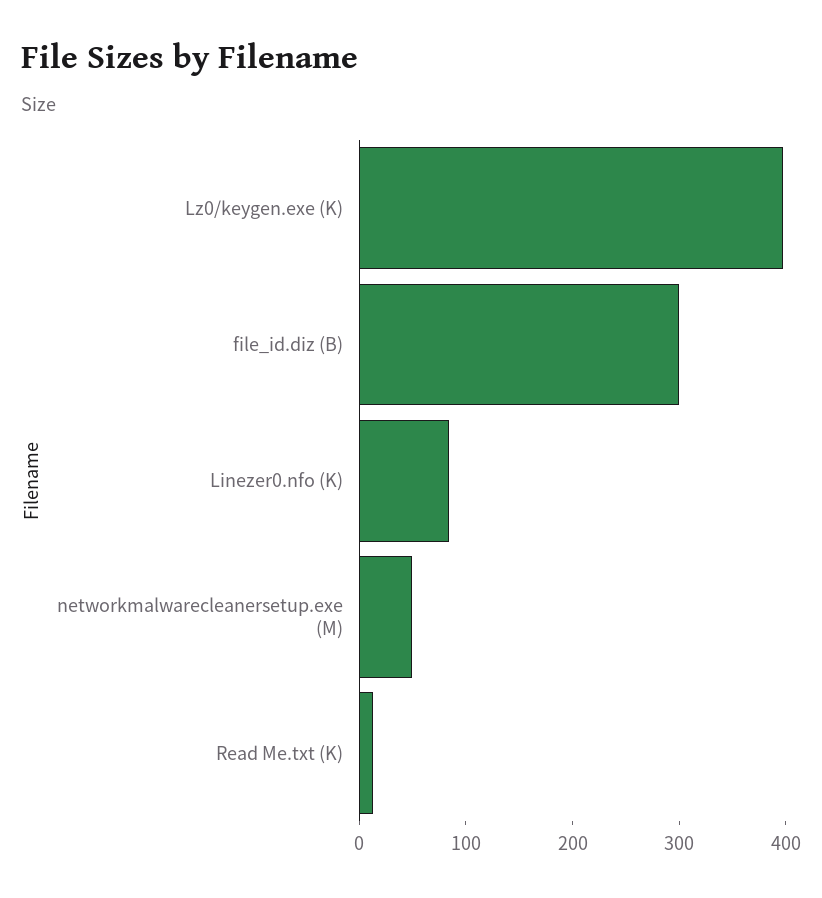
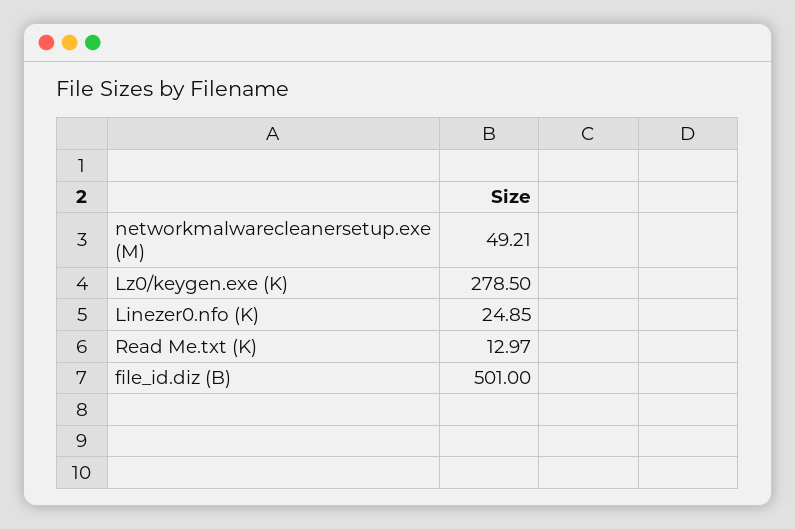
  {
-   "Lz0/keygen.exe (K)": 400,
+   "Lz0/keygen.exe (K)": 278.5,
-   "file_id.diz (B)": 300,
+   "file_id.diz (B)": 501,
-   "Linezer0.nfo (K)": 80,
+   "Linezer0.nfo (K)": 24.85,
    "networkmalwarecleanersetup.exe (M)": 49.21,
    "Read Me.txt (K)": 12.97
  }

